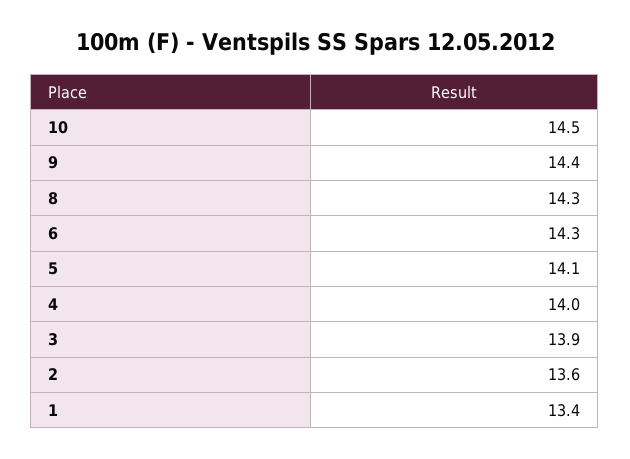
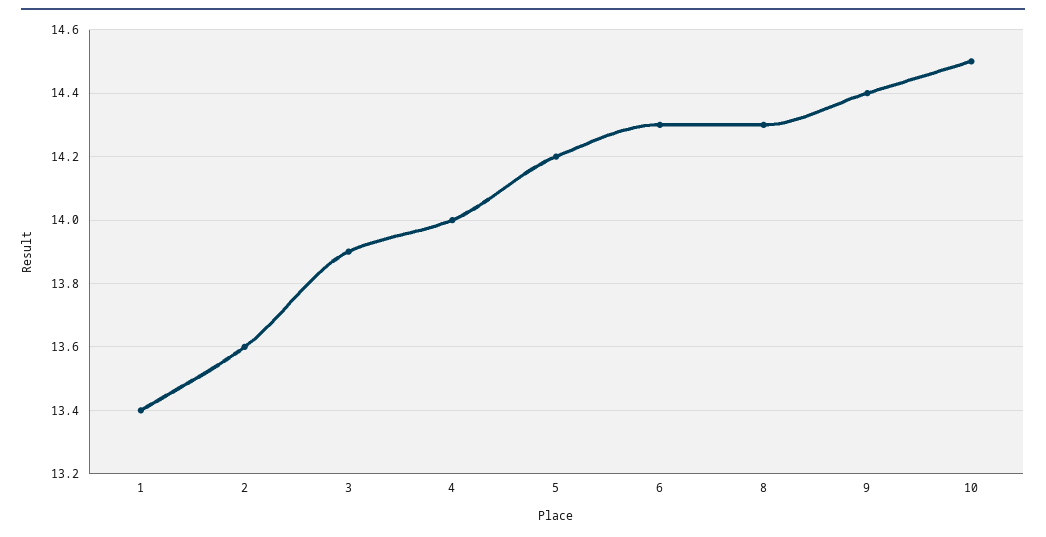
  {
    "10": 14.5,
    "9": 14.4,
    "8": 14.3,
    "6": 14.3,
-   "5": 14.1,
+   "5": 14.2,
    "4": 14,
    "3": 13.9,
    "2": 13.6,
    "1": 13.4
  }

